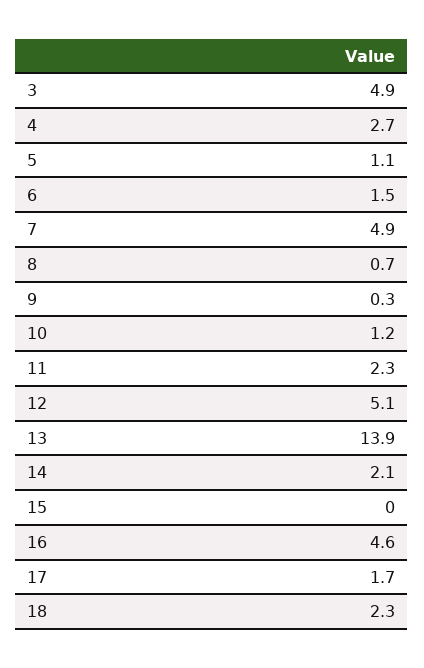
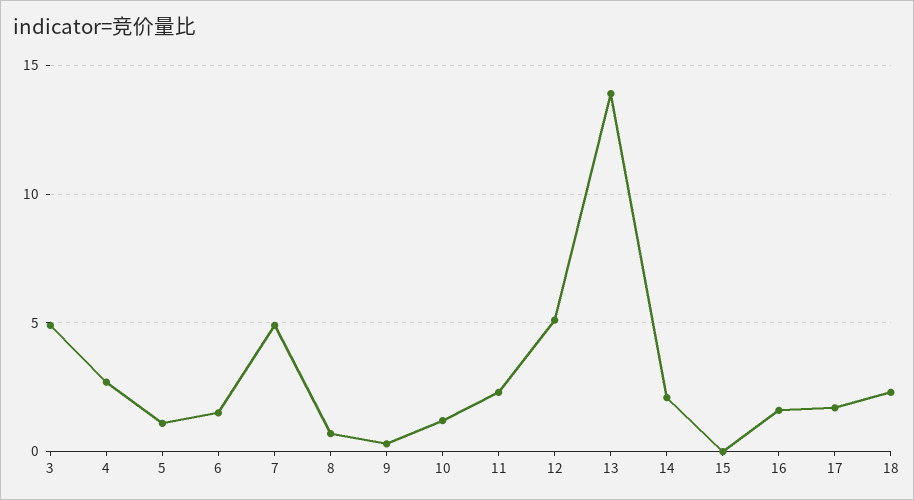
  {
    "3": 4.9,
    "4": 2.7,
    "5": 1.1,
    "6": 1.5,
    "7": 4.9,
    "8": 0.7,
    "9": 0.3,
    "10": 1.2,
    "11": 2.3,
    "12": 5.1,
    "13": 13.9,
    "14": 2.1,
    "15": 0,
-   "16": 4.6,
+   "16": 1.5,
    "17": 1.7,
    "18": 2.3
  }

